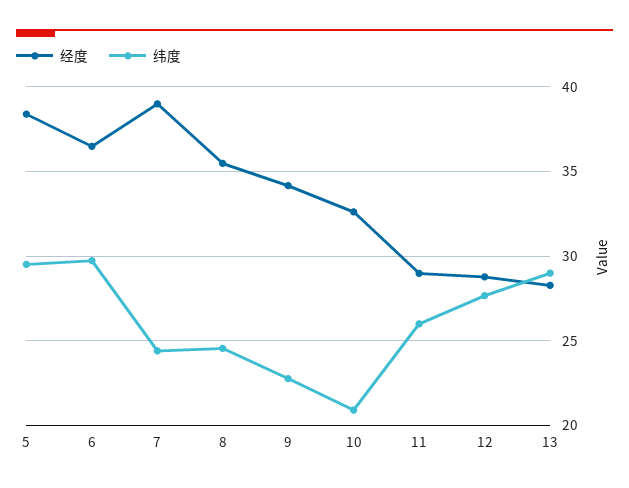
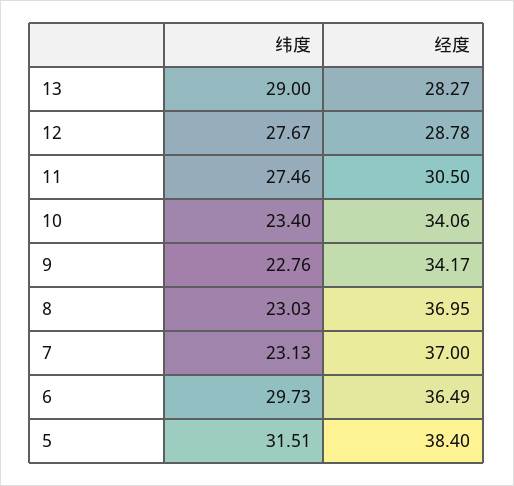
  {
    "经度": {
      "5": 38.4,
      "6": 36.49,
-     "7": 39,
+     "7": 37,
-     "8": 35.5,
+     "8": 36.95,
      "9": 34.17,
-     "10": 32.5,
+     "10": 34.06,
-     "11": 29,
+     "11": 30.5,
      "12": 28.78,
      "13": 28.27
    },
    "纬度": {
-     "5": 29.5,
+     "5": 31.51,
      "6": 29.73,
-     "7": 24.5,
+     "7": 23.13,
-     "8": 24.5,
+     "8": 23.03,
      "9": 22.76,
-     "10": 21,
+     "10": 23.4,
-     "11": 26,
+     "11": 27.46,
      "12": 27.67,
      "13": 29
    }
  }

